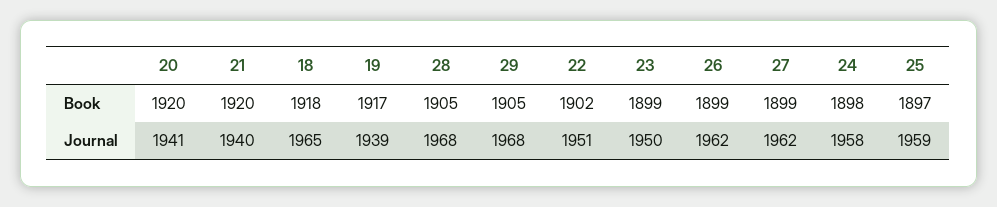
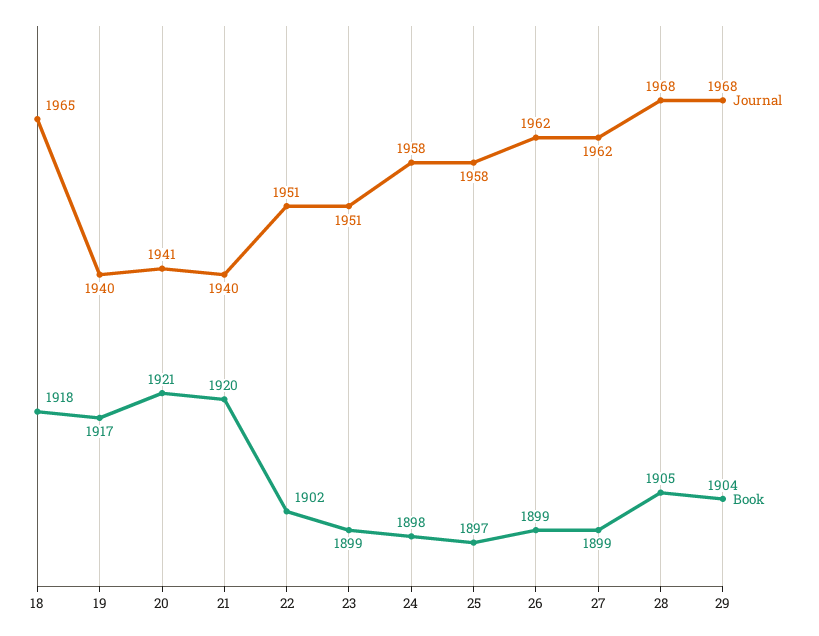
  {
    "Book": {
-     "20": 1920,
+     "20": 1921,
      "21": 1920,
      "18": 1918,
      "19": 1917,
      "28": 1905,
-     "29": 1905,
+     "29": 1904,
      "22": 1902,
      "23": 1899,
      "26": 1899,
      "27": 1899,
      "24": 1898,
      "25": 1897
    },
    "Journal": {
      "20": 1941,
      "21": 1940,
      "18": 1965,
-     "19": 1939,
+     "19": 1940,
      "28": 1968,
      "29": 1968,
      "22": 1951,
-     "23": 1950,
+     "23": 1951,
      "26": 1962,
      "27": 1962,
      "24": 1958,
-     "25": 1959
+     "25": 1958
    }
  }

